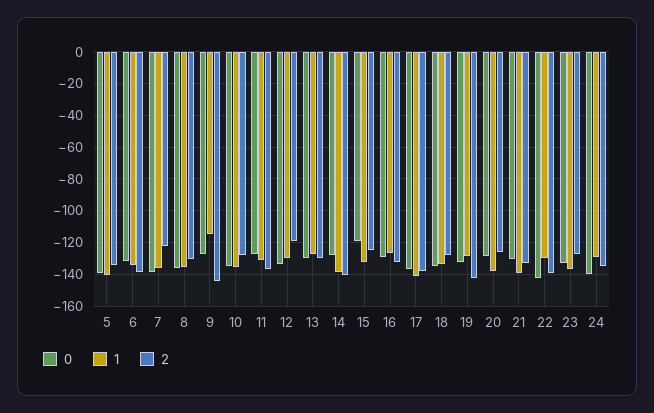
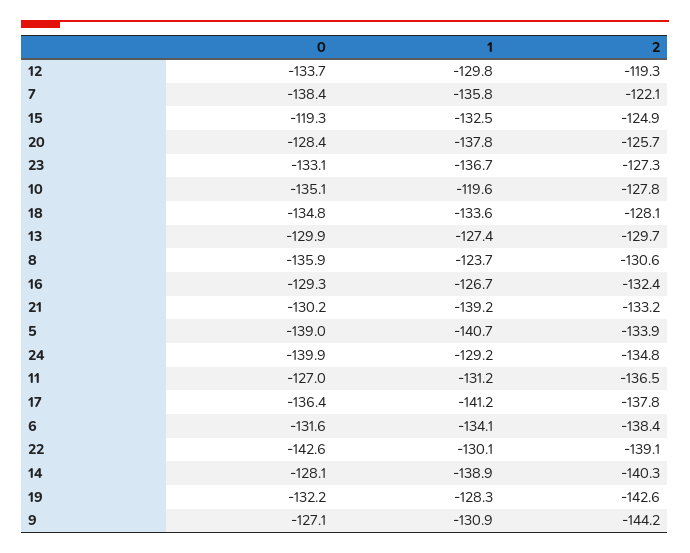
  {
    "0": {
      "5": -139,
      "6": -131.6,
      "7": -138.4,
      "8": -135.9,
      "9": -127.1,
      "10": -135.1,
      "11": -127,
      "12": -133.7,
      "13": -129.9,
      "14": -128.1,
      "15": -119.3,
      "16": -129.3,
      "17": -136.4,
      "18": -134.8,
      "19": -132.2,
      "20": -128.4,
      "21": -130.2,
      "22": -142.6,
      "23": -133.1,
      "24": -139.9
    },
    "1": {
      "5": -140.7,
      "6": -134.1,
      "7": -135.8,
-     "8": -135,
+     "8": -123.7,
-     "9": -115,
+     "9": -130.9,
-     "10": -135,
+     "10": -119.6,
      "11": -131.2,
      "12": -129.8,
      "13": -127.4,
      "14": -138.9,
      "15": -132.5,
      "16": -126.7,
      "17": -141.2,
      "18": -133.6,
      "19": -128.3,
      "20": -137.8,
      "21": -139.2,
      "22": -130.1,
      "23": -136.7,
      "24": -129.2
    },
    "2": {
      "5": -133.9,
      "6": -138.4,
      "7": -122.1,
      "8": -130.6,
      "9": -144.2,
      "10": -127.8,
      "11": -136.5,
      "12": -119.3,
      "13": -129.7,
      "14": -140.3,
      "15": -124.9,
      "16": -132.4,
      "17": -137.8,
      "18": -128.1,
      "19": -142.6,
      "20": -125.7,
      "21": -133.2,
      "22": -139.1,
      "23": -127.3,
      "24": -134.8
    }
  }

